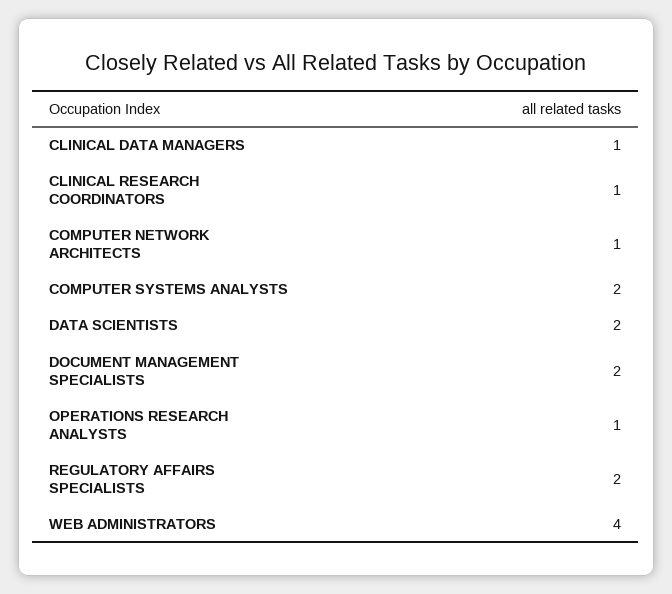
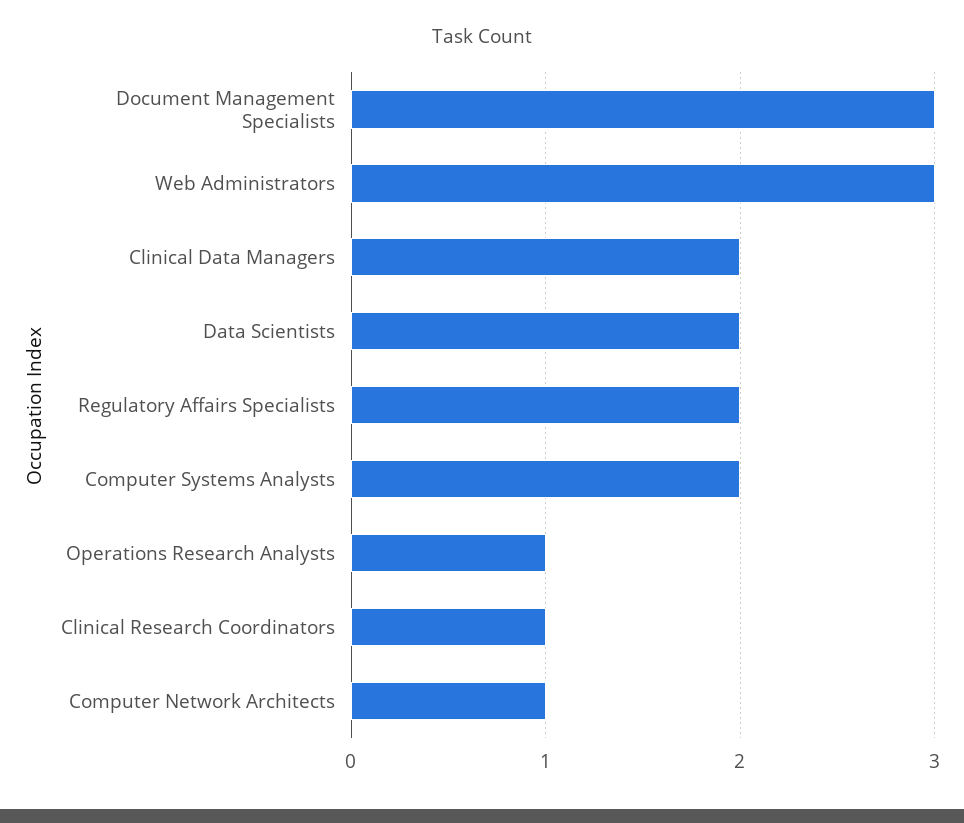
  {
-   "CLINICAL DATA MANAGERS": 1,
+   "CLINICAL DATA MANAGERS": 2,
    "CLINICAL RESEARCH COORDINATORS": 1,
    "COMPUTER NETWORK ARCHITECTS": 1,
    "COMPUTER SYSTEMS ANALYSTS": 2,
    "DATA SCIENTISTS": 2,
-   "DOCUMENT MANAGEMENT SPECIALISTS": 2,
+   "DOCUMENT MANAGEMENT SPECIALISTS": 3,
    "OPERATIONS RESEARCH ANALYSTS": 1,
    "REGULATORY AFFAIRS SPECIALISTS": 2,
-   "WEB ADMINISTRATORS": 4
+   "WEB ADMINISTRATORS": 3
  }

